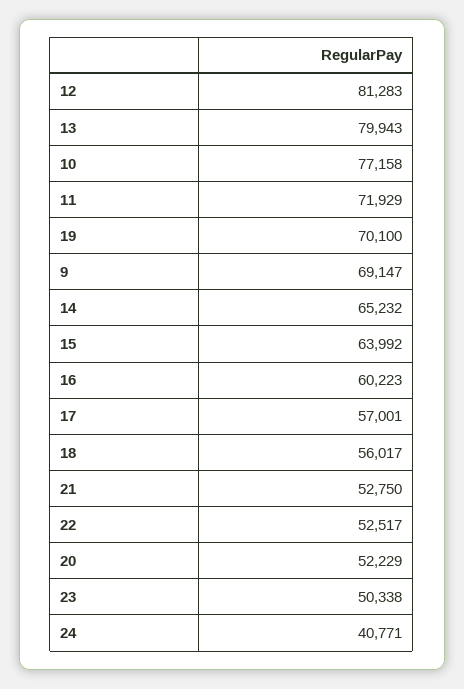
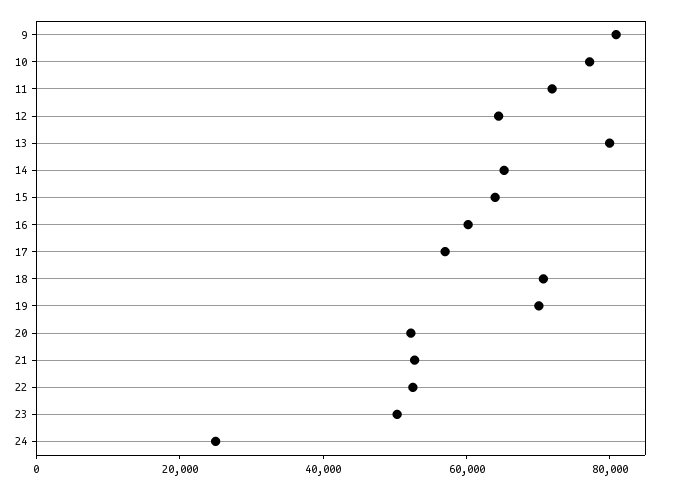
  {
-   "12": 81283,
+   "12": 65000,
    "13": 79943,
    "10": 77158,
    "11": 71929,
    "19": 70100,
-   "9": 69147,
+   "9": 80000,
    "14": 65232,
    "15": 63992,
    "16": 60223,
    "17": 57001,
-   "18": 56017,
+   "18": 70000,
    "21": 52750,
    "22": 52517,
    "20": 52229,
    "23": 50338,
-   "24": 40771
+   "24": 25000
  }

